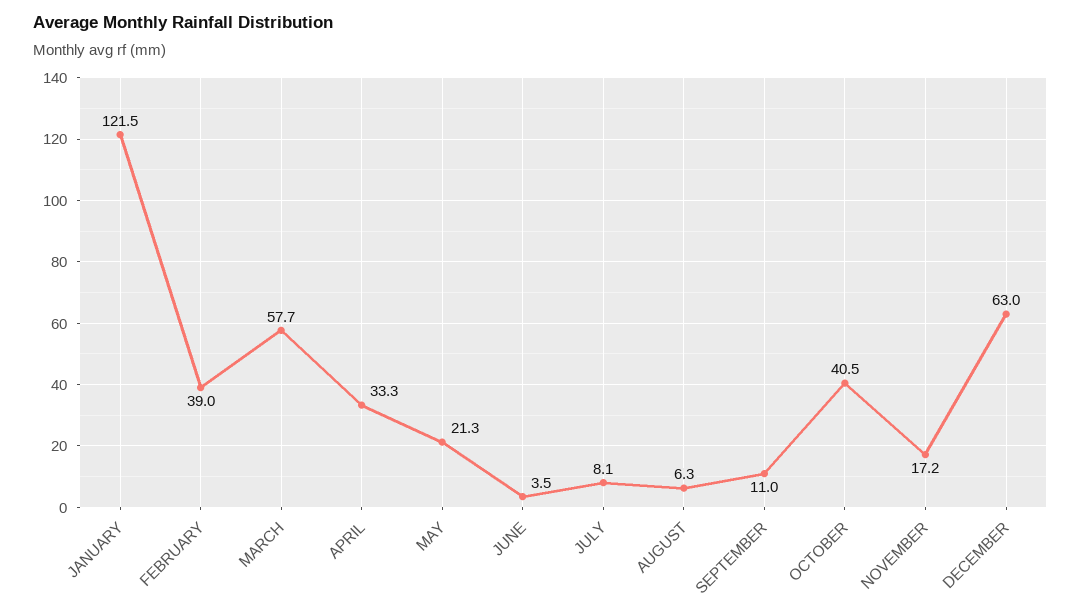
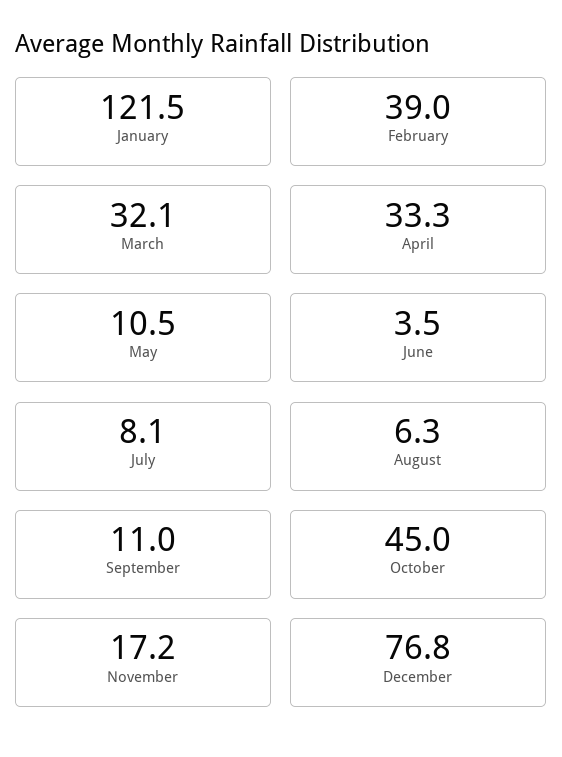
  {
    "JANUARY": 121.5,
    "FEBRUARY": 39,
-   "MARCH": 57.7,
+   "MARCH": 32.1,
    "APRIL": 33.3,
-   "MAY": 21.3,
+   "MAY": 10.5,
    "JUNE": 3.5,
    "JULY": 8.1,
    "AUGUST": 6.3,
    "SEPTEMBER": 11,
-   "OCTOBER": 40.5,
+   "OCTOBER": 45,
    "NOVEMBER": 17.2,
-   "DECEMBER": 63
+   "DECEMBER": 76.8
  }

